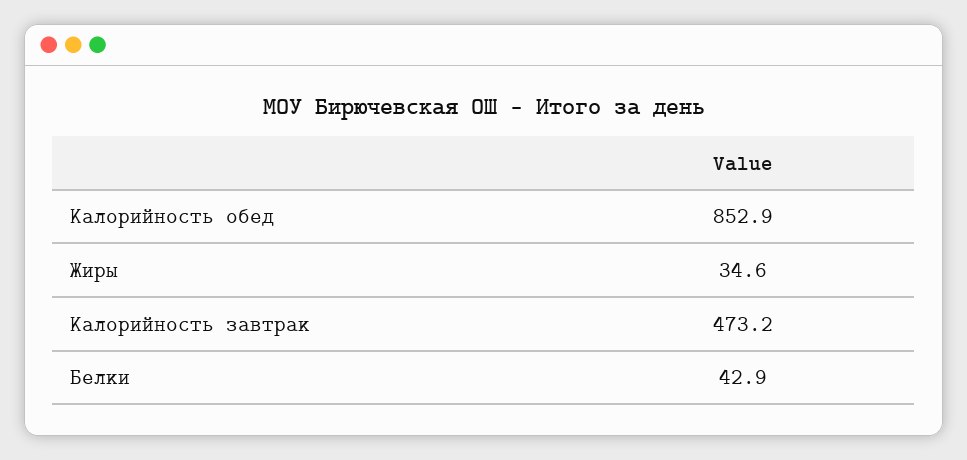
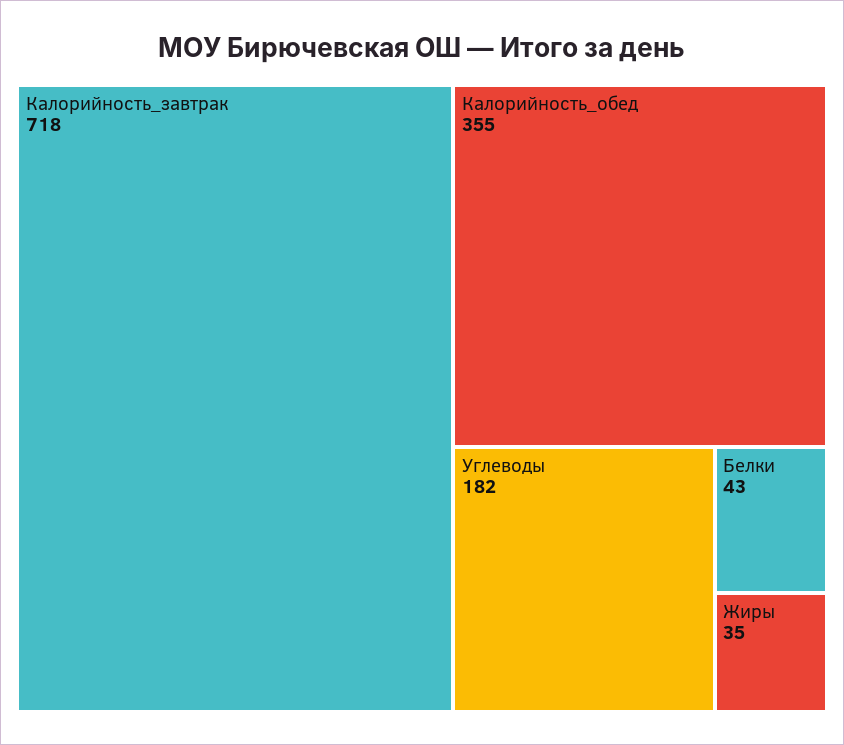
  {
-   "Калорийность обед": 852.9,
+   "Калорийность обед": 355,
    "Жиры": 34.6,
-   "Калорийность завтрак": 473.2,
+   "Калорийность завтрак": 718,
-   "Белки": 42.9
+   "Белки": 42.9,
+   "Углеводы": 182
  }

